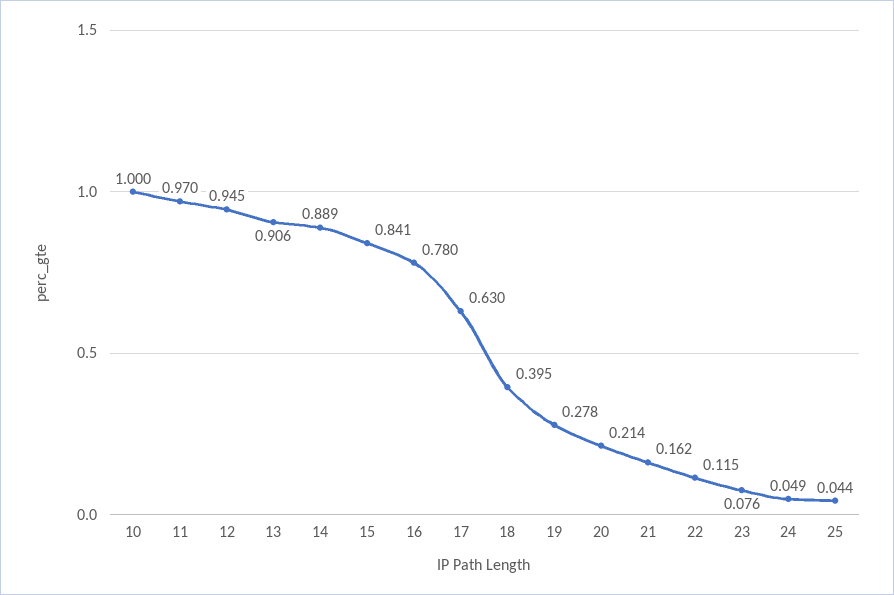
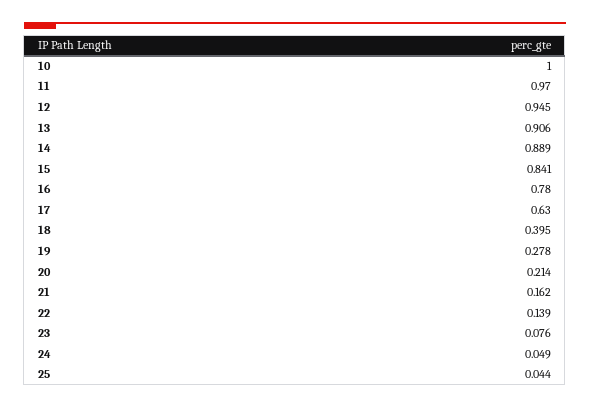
  {
    "10": 1,
    "11": 0.97,
    "12": 0.945,
    "13": 0.906,
    "14": 0.889,
    "15": 0.841,
    "16": 0.78,
    "17": 0.63,
    "18": 0.395,
    "19": 0.278,
    "20": 0.214,
    "21": 0.162,
-   "22": 0.115,
+   "22": 0.139,
    "23": 0.076,
    "24": 0.049,
    "25": 0.044
  }

